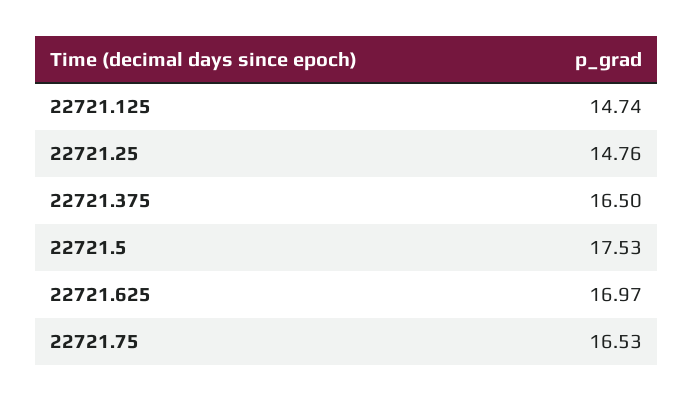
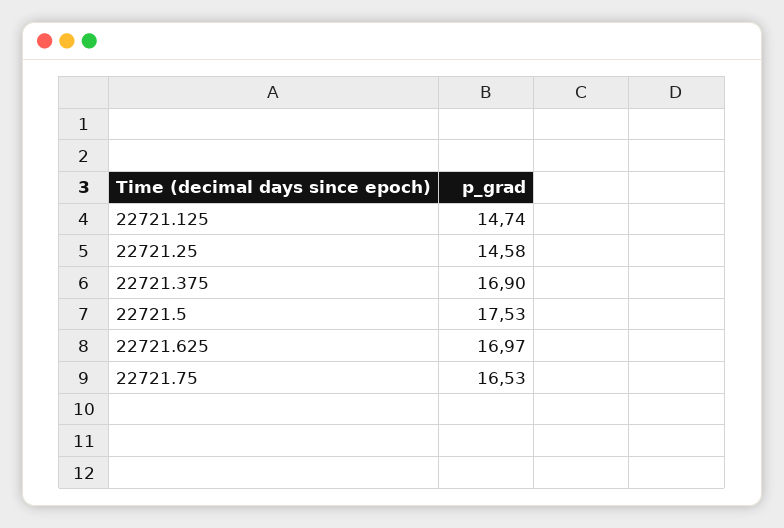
  {
    "22721.125": 14.74,
-   "22721.25": 14.76,
+   "22721.25": 14.58,
-   "22721.375": 16.5,
+   "22721.375": 16.9,
    "22721.5": 17.53,
    "22721.625": 16.97,
    "22721.75": 16.53
  }

